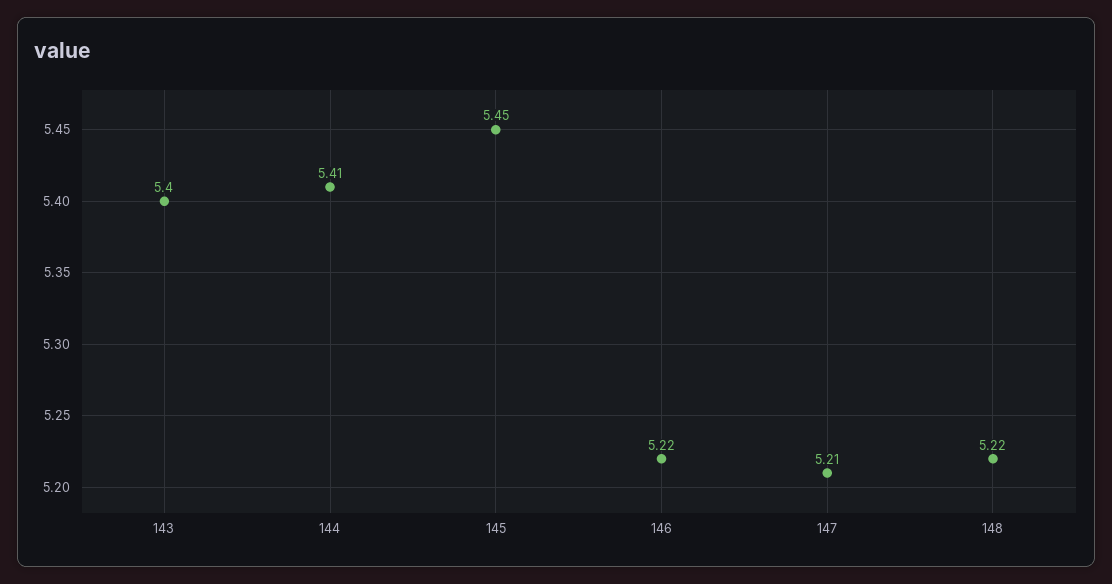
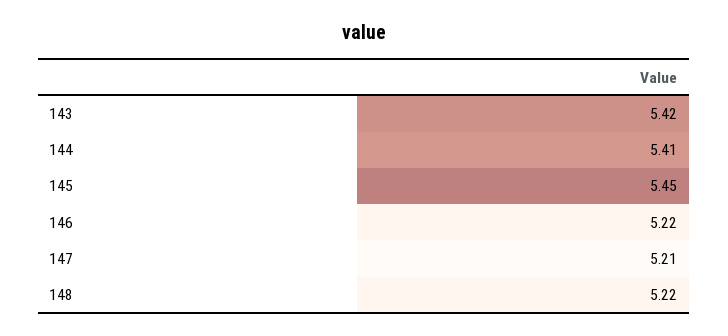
  {
-   "143": 5.4,
+   "143": 5.42,
    "144": 5.41,
    "145": 5.45,
    "146": 5.22,
    "147": 5.21,
    "148": 5.22
  }

